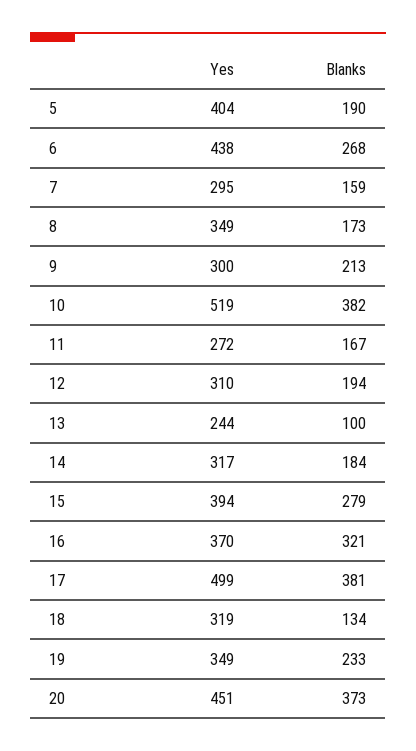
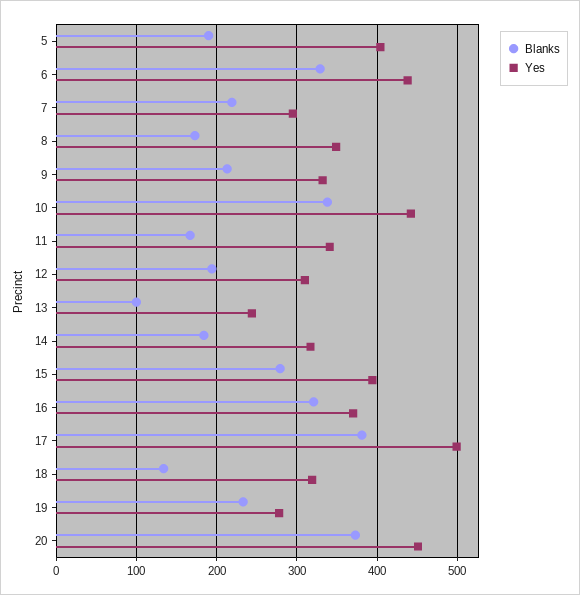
  {
    "Yes": {
      "5": 404,
      "6": 438,
      "7": 295,
      "8": 349,
-     "9": 300,
+     "9": 330,
-     "10": 519,
+     "10": 440,
-     "11": 272,
+     "11": 340,
      "12": 310,
      "13": 244,
      "14": 317,
      "15": 394,
      "16": 370,
      "17": 499,
      "18": 319,
-     "19": 349,
+     "19": 280,
      "20": 451
    },
    "Blanks": {
      "5": 190,
-     "6": 268,
+     "6": 330,
-     "7": 159,
+     "7": 220,
      "8": 173,
      "9": 213,
-     "10": 382,
+     "10": 340,
      "11": 167,
      "12": 194,
      "13": 100,
      "14": 184,
      "15": 279,
      "16": 321,
      "17": 381,
      "18": 134,
      "19": 233,
      "20": 373
    }
  }

